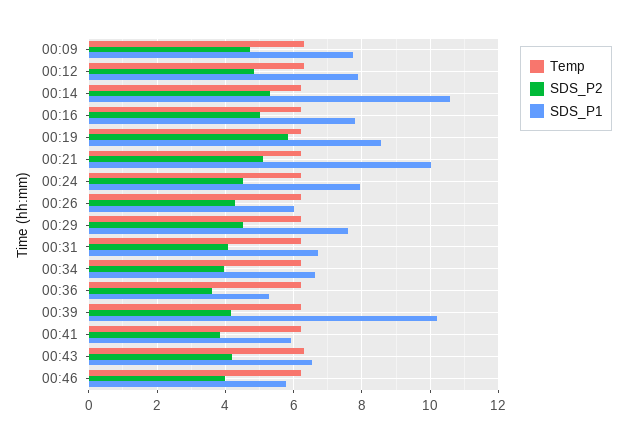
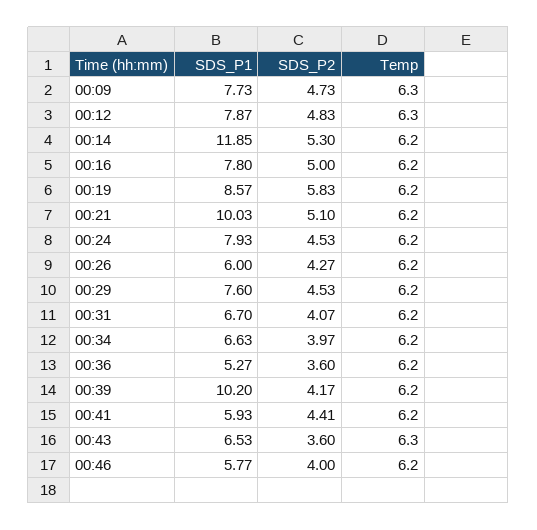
  {
    "Temp": {
      "00:09": 6.3,
      "00:12": 6.3,
      "00:14": 6.2,
      "00:16": 6.2,
      "00:19": 6.2,
      "00:21": 6.2,
      "00:24": 6.2,
      "00:26": 6.2,
      "00:29": 6.2,
      "00:31": 6.2,
      "00:34": 6.2,
      "00:36": 6.2,
      "00:39": 6.2,
      "00:41": 6.2,
      "00:43": 6.3,
      "00:46": 6.2
    },
    "SDS_P2": {
      "00:09": 4.73,
      "00:12": 4.83,
      "00:14": 5.3,
      "00:16": 5,
      "00:19": 5.83,
      "00:21": 5.1,
      "00:24": 4.53,
      "00:26": 4.27,
      "00:29": 4.53,
      "00:31": 4.07,
      "00:34": 3.97,
      "00:36": 3.6,
      "00:39": 4.17,
-     "00:41": 3.8,
+     "00:41": 4.41,
-     "00:43": 4.2,
+     "00:43": 3.6,
      "00:46": 4
    },
    "SDS_P1": {
      "00:09": 7.73,
      "00:12": 7.87,
-     "00:14": 10.6,
+     "00:14": 11.85,
      "00:16": 7.8,
      "00:19": 8.57,
      "00:21": 10.03,
      "00:24": 7.93,
      "00:26": 6,
      "00:29": 7.6,
      "00:31": 6.7,
      "00:34": 6.63,
      "00:36": 5.27,
      "00:39": 10.2,
      "00:41": 5.93,
      "00:43": 6.53,
      "00:46": 5.77
    }
  }

